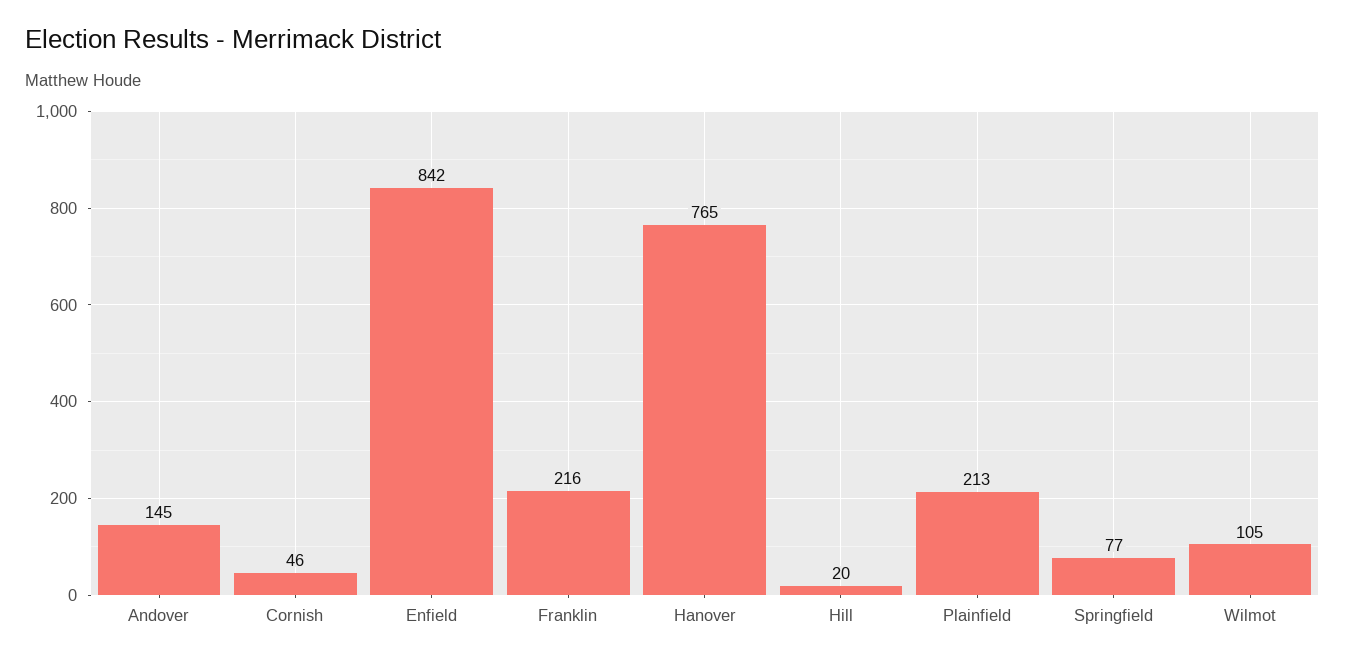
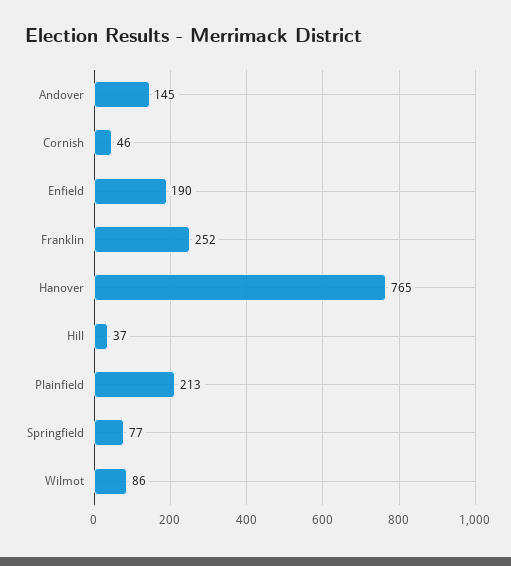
  {
    "Andover": 145,
    "Cornish": 46,
-   "Enfield": 842,
+   "Enfield": 190,
-   "Franklin": 216,
+   "Franklin": 252,
    "Hanover": 765,
-   "Hill": 20,
+   "Hill": 37,
    "Plainfield": 213,
    "Springfield": 77,
-   "Wilmot": 105
+   "Wilmot": 86
  }

